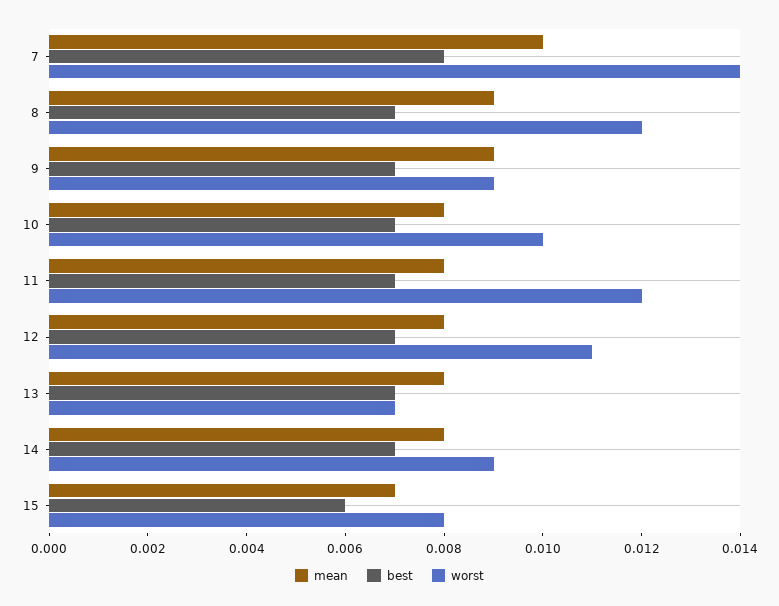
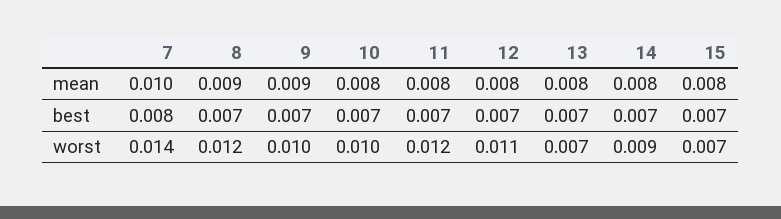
  {
    "mean": {
      "7": 0.01,
      "8": 0.009,
      "9": 0.009,
      "10": 0.008,
      "11": 0.008,
      "12": 0.008,
      "13": 0.008,
      "14": 0.008,
-     "15": 0.007
+     "15": 0.008
    },
    "best": {
      "7": 0.008,
      "8": 0.007,
      "9": 0.007,
      "10": 0.007,
      "11": 0.007,
      "12": 0.007,
      "13": 0.007,
      "14": 0.007,
-     "15": 0.006
+     "15": 0.007
    },
    "worst": {
      "7": 0.014,
      "8": 0.012,
-     "9": 0.009,
+     "9": 0.01,
      "10": 0.01,
      "11": 0.012,
      "12": 0.011,
      "13": 0.007,
      "14": 0.009,
-     "15": 0.008
+     "15": 0.007
    }
  }

